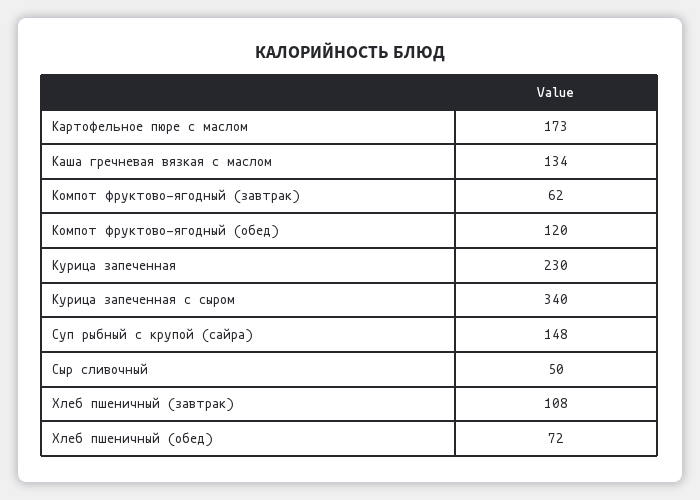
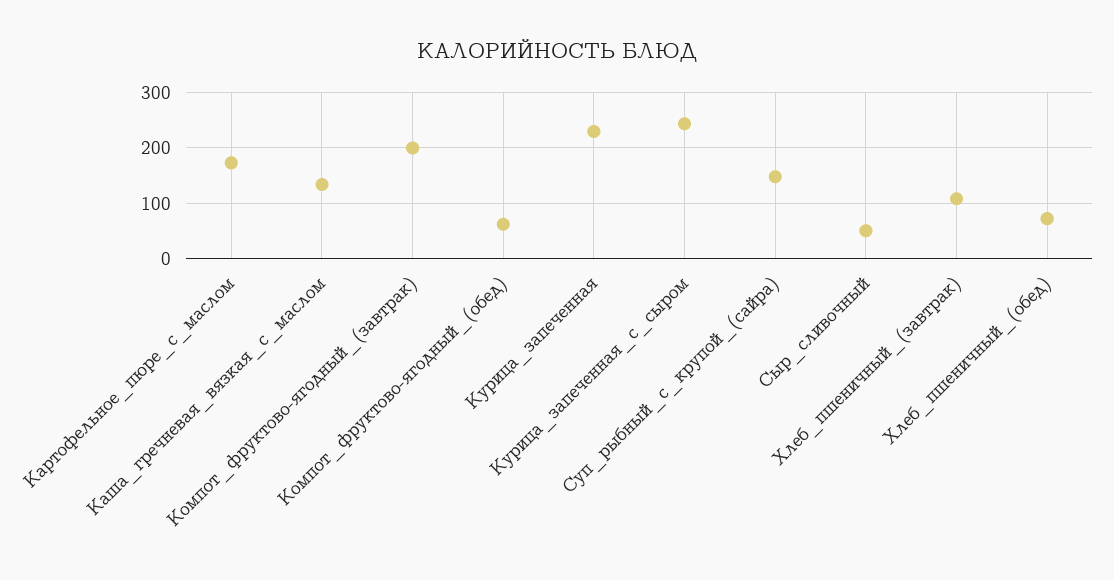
  {
    "Картофельное пюре с маслом": 173,
    "Каша гречневая вязкая с маслом": 134,
-   "Компот фруктово-ягодный (завтрак)": 62,
+   "Компот фруктово-ягодный (завтрак)": 200,
-   "Компот фруктово-ягодный (обед)": 120,
+   "Компот фруктово-ягодный (обед)": 60,
    "Курица запеченная": 230,
-   "Курица запеченная с сыром": 340,
+   "Курица запеченная с сыром": 240,
    "Суп рыбный с крупой (сайра)": 148,
    "Сыр сливочный": 50,
    "Хлеб пшеничный (завтрак)": 108,
    "Хлеб пшеничный (обед)": 72
  }

